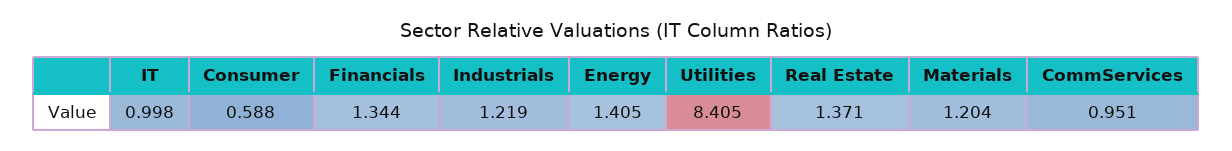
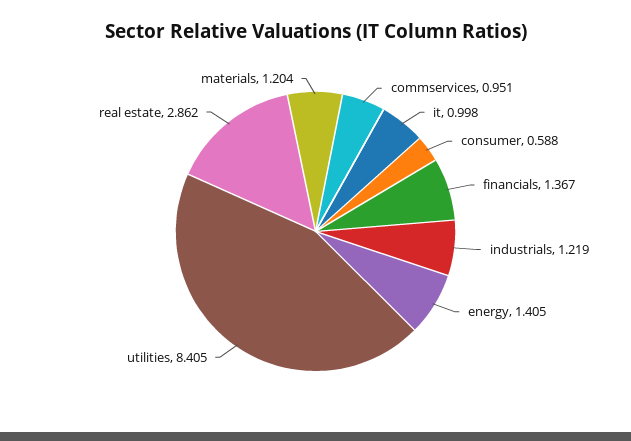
  {
    "IT": 0.998,
    "Consumer": 0.588,
-   "Financials": 1.344,
+   "Financials": 1.367,
    "Industrials": 1.219,
    "Energy": 1.405,
    "Utilities": 8.405,
-   "Real Estate": 1.371,
+   "Real Estate": 2.862,
    "Materials": 1.204,
    "CommServices": 0.951
  }

